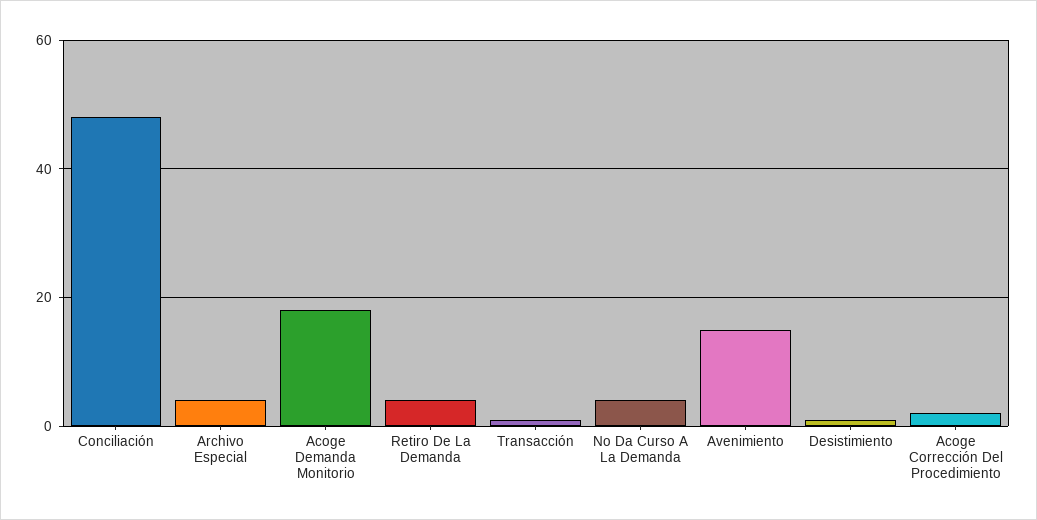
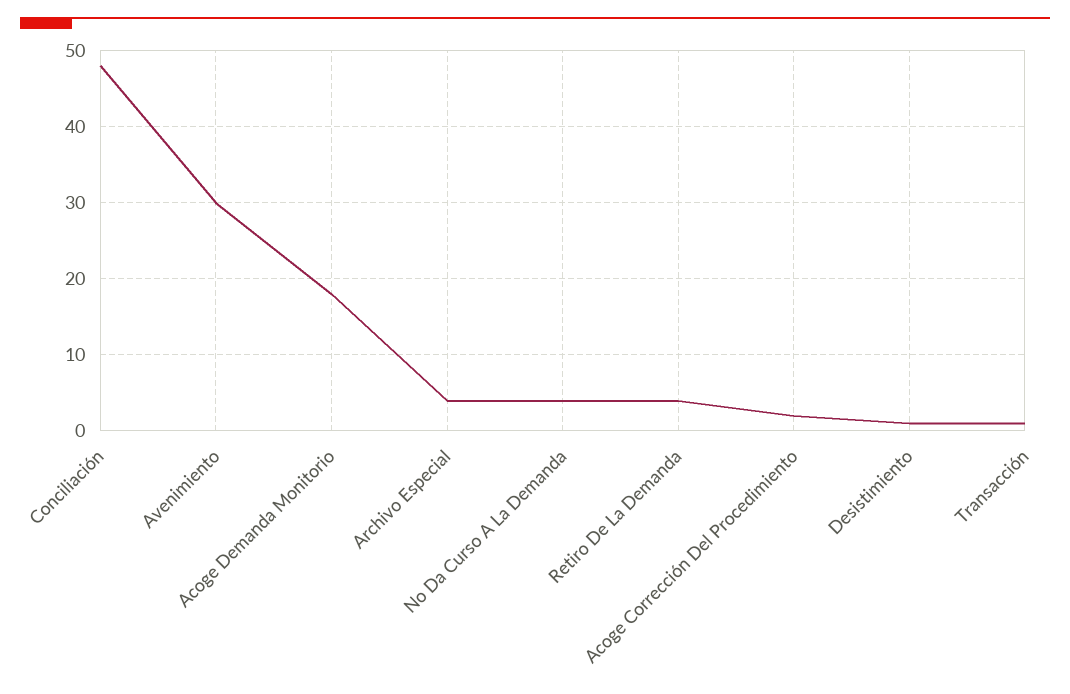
  {
    "Conciliación": 48,
    "Archivo Especial": 4,
    "Acoge Demanda Monitorio": 18,
    "Retiro De La Demanda": 4,
    "Transacción": 1,
    "No Da Curso A La Demanda": 4,
-   "Avenimiento": 15,
+   "Avenimiento": 30,
    "Desistimiento": 1,
    "Acoge Corrección Del Procedimiento": 2
  }

